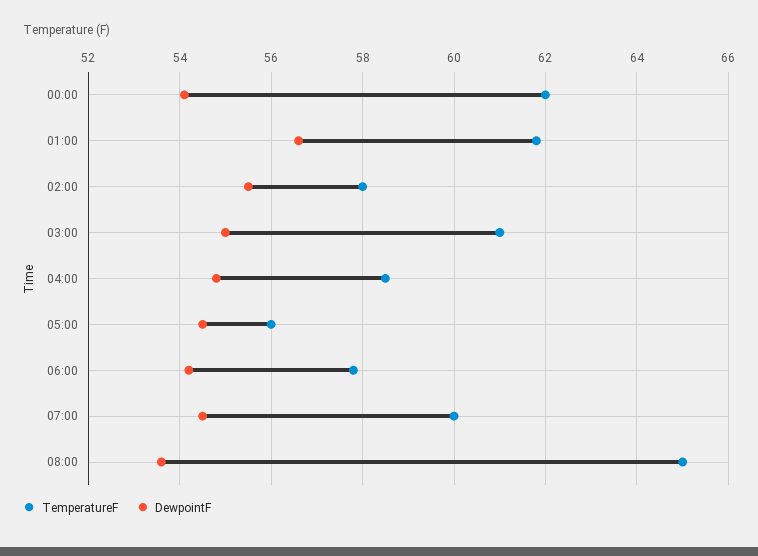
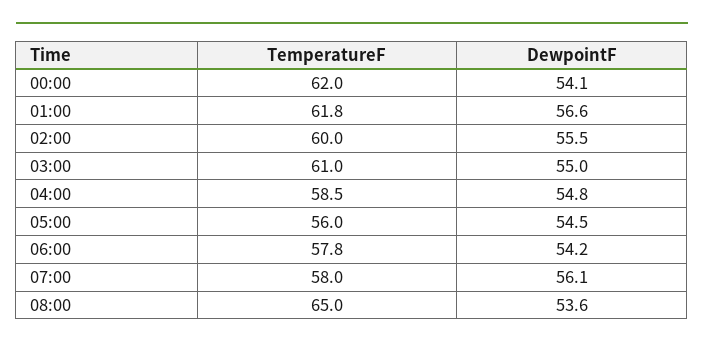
  {
    "TemperatureF": {
      "00:00": 62,
      "01:00": 61.8,
-     "02:00": 58,
+     "02:00": 60,
      "03:00": 61,
      "04:00": 58.5,
      "05:00": 56,
      "06:00": 57.8,
-     "07:00": 60,
+     "07:00": 58,
      "08:00": 65
    },
    "DewpointF": {
      "00:00": 54.1,
      "01:00": 56.6,
      "02:00": 55.5,
      "03:00": 55,
      "04:00": 54.8,
      "05:00": 54.5,
      "06:00": 54.2,
-     "07:00": 54.5,
+     "07:00": 56.1,
      "08:00": 53.6
    }
  }

